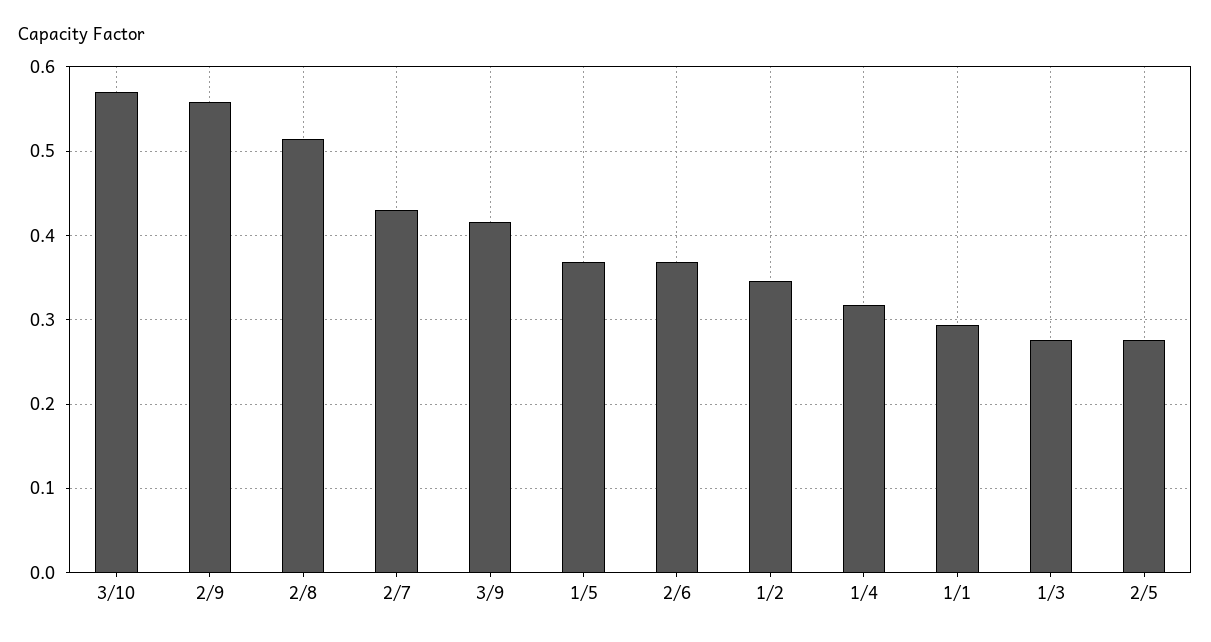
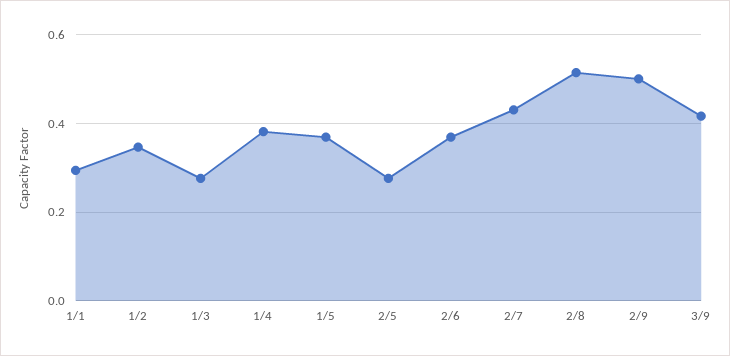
  {
-   "3/10": 0.57,
-   "2/9": 0.56,
+   "2/9": 0.5,
    "2/8": 0.51,
    "2/7": 0.43,
    "3/9": 0.42,
    "1/5": 0.37,
    "2/6": 0.37,
    "1/2": 0.35,
-   "1/4": 0.32,
+   "1/4": 0.38,
    "1/1": 0.29,
    "1/3": 0.28,
    "2/5": 0.28
  }

